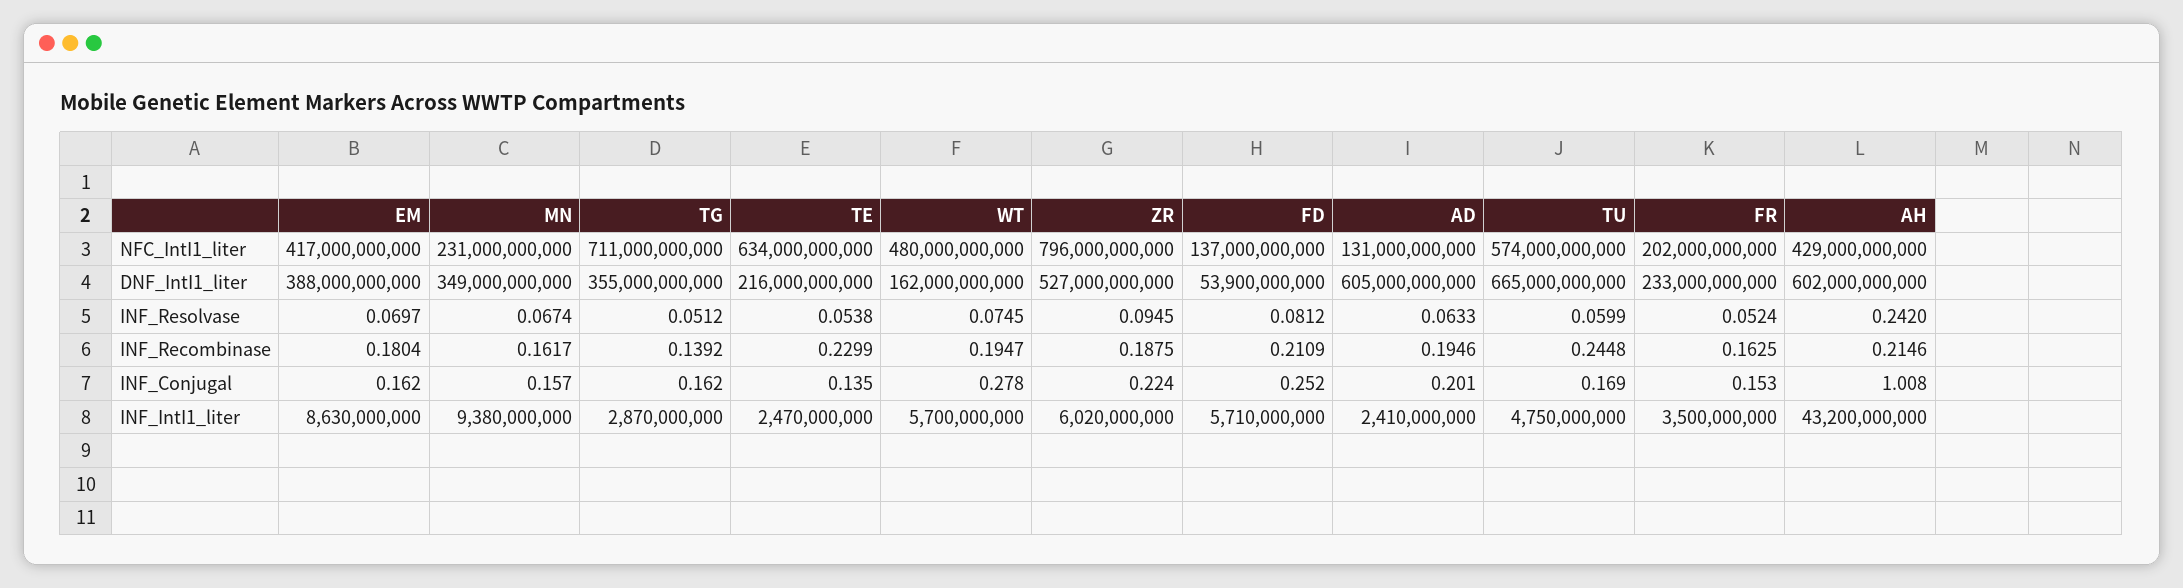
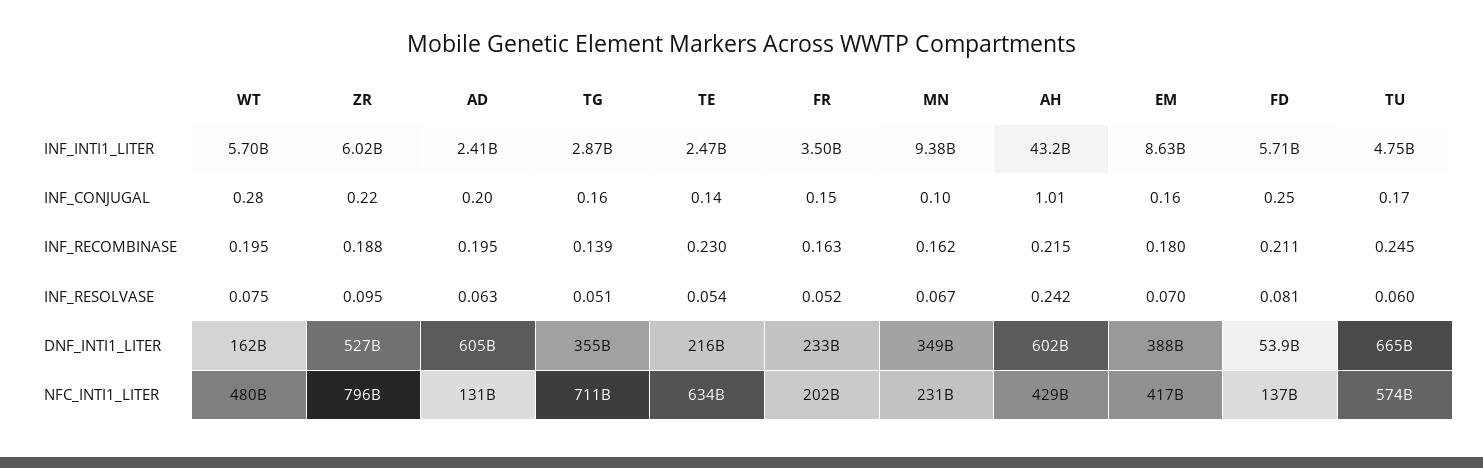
  {
    "EM": {
      "NFC_IntI1_liter": 417000000000,
      "DNF_IntI1_liter": 388000000000,
      "INF_Resolvase": 0.0697,
      "INF_Recombinase": 0.1804,
      "INF_Conjugal": 0.162,
      "INF_IntI1_liter": 8630000000
    },
    "MN": {
      "NFC_IntI1_liter": 231000000000,
      "DNF_IntI1_liter": 349000000000,
      "INF_Resolvase": 0.0674,
      "INF_Recombinase": 0.1617,
-     "INF_Conjugal": 0.157,
+     "INF_Conjugal": 0.1,
      "INF_IntI1_liter": 9380000000
    },
    "TG": {
      "NFC_IntI1_liter": 711000000000,
      "DNF_IntI1_liter": 355000000000,
      "INF_Resolvase": 0.0512,
      "INF_Recombinase": 0.1392,
      "INF_Conjugal": 0.162,
      "INF_IntI1_liter": 2870000000
    },
    "TE": {
      "NFC_IntI1_liter": 634000000000,
      "DNF_IntI1_liter": 216000000000,
      "INF_Resolvase": 0.0538,
      "INF_Recombinase": 0.2299,
      "INF_Conjugal": 0.135,
      "INF_IntI1_liter": 2470000000
    },
    "WT": {
      "NFC_IntI1_liter": 480000000000,
      "DNF_IntI1_liter": 162000000000,
      "INF_Resolvase": 0.0745,
      "INF_Recombinase": 0.1947,
      "INF_Conjugal": 0.278,
      "INF_IntI1_liter": 5700000000
    },
    "ZR": {
      "NFC_IntI1_liter": 796000000000,
      "DNF_IntI1_liter": 527000000000,
      "INF_Resolvase": 0.0945,
      "INF_Recombinase": 0.1875,
      "INF_Conjugal": 0.224,
      "INF_IntI1_liter": 6020000000
    },
    "FD": {
      "NFC_IntI1_liter": 137000000000,
      "DNF_IntI1_liter": 53900000000,
      "INF_Resolvase": 0.0812,
      "INF_Recombinase": 0.2109,
      "INF_Conjugal": 0.252,
      "INF_IntI1_liter": 5710000000
    },
    "AD": {
      "NFC_IntI1_liter": 131000000000,
      "DNF_IntI1_liter": 605000000000,
      "INF_Resolvase": 0.0633,
      "INF_Recombinase": 0.1946,
      "INF_Conjugal": 0.201,
      "INF_IntI1_liter": 2410000000
    },
    "TU": {
      "NFC_IntI1_liter": 574000000000,
      "DNF_IntI1_liter": 665000000000,
      "INF_Resolvase": 0.0599,
      "INF_Recombinase": 0.2448,
      "INF_Conjugal": 0.169,
      "INF_IntI1_liter": 4750000000
    },
    "FR": {
      "NFC_IntI1_liter": 202000000000,
      "DNF_IntI1_liter": 233000000000,
      "INF_Resolvase": 0.0524,
      "INF_Recombinase": 0.1625,
      "INF_Conjugal": 0.153,
      "INF_IntI1_liter": 3500000000
    },
    "AH": {
      "NFC_IntI1_liter": 429000000000,
      "DNF_IntI1_liter": 602000000000,
      "INF_Resolvase": 0.242,
      "INF_Recombinase": 0.2146,
      "INF_Conjugal": 1.008,
      "INF_IntI1_liter": 43200000000
    }
  }

